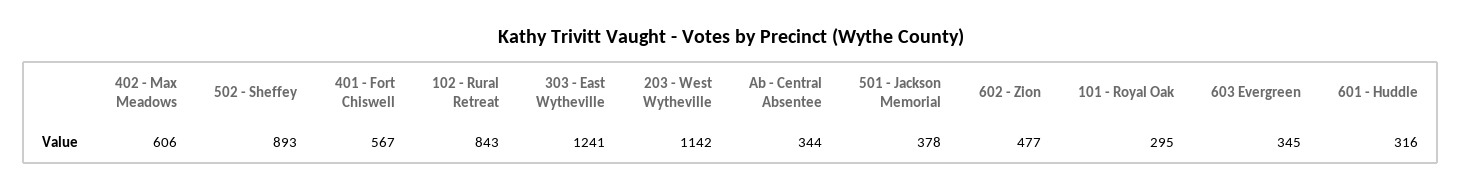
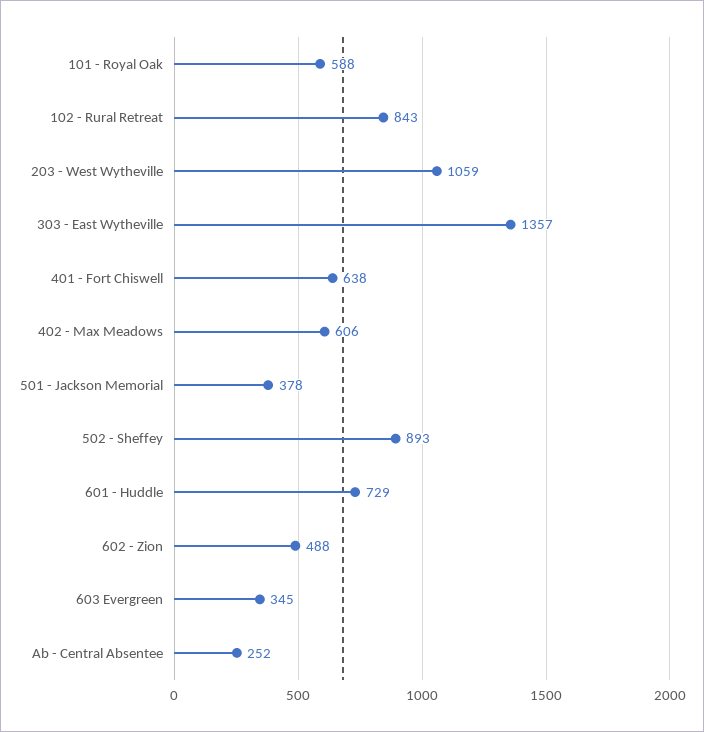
  {
    "402 - Max Meadows": 606,
    "502 - Sheffey": 893,
-   "401 - Fort Chiswell": 567,
+   "401 - Fort Chiswell": 638,
    "102 - Rural Retreat": 843,
-   "303 - East Wytheville": 1241,
+   "303 - East Wytheville": 1357,
-   "203 - West Wytheville": 1142,
+   "203 - West Wytheville": 1059,
-   "Ab - Central Absentee": 344,
+   "Ab - Central Absentee": 252,
    "501 - Jackson Memorial": 378,
-   "602 - Zion": 477,
+   "602 - Zion": 488,
-   "101 - Royal Oak": 295,
+   "101 - Royal Oak": 588,
    "603 Evergreen": 345,
-   "601 - Huddle": 316
+   "601 - Huddle": 729
  }

